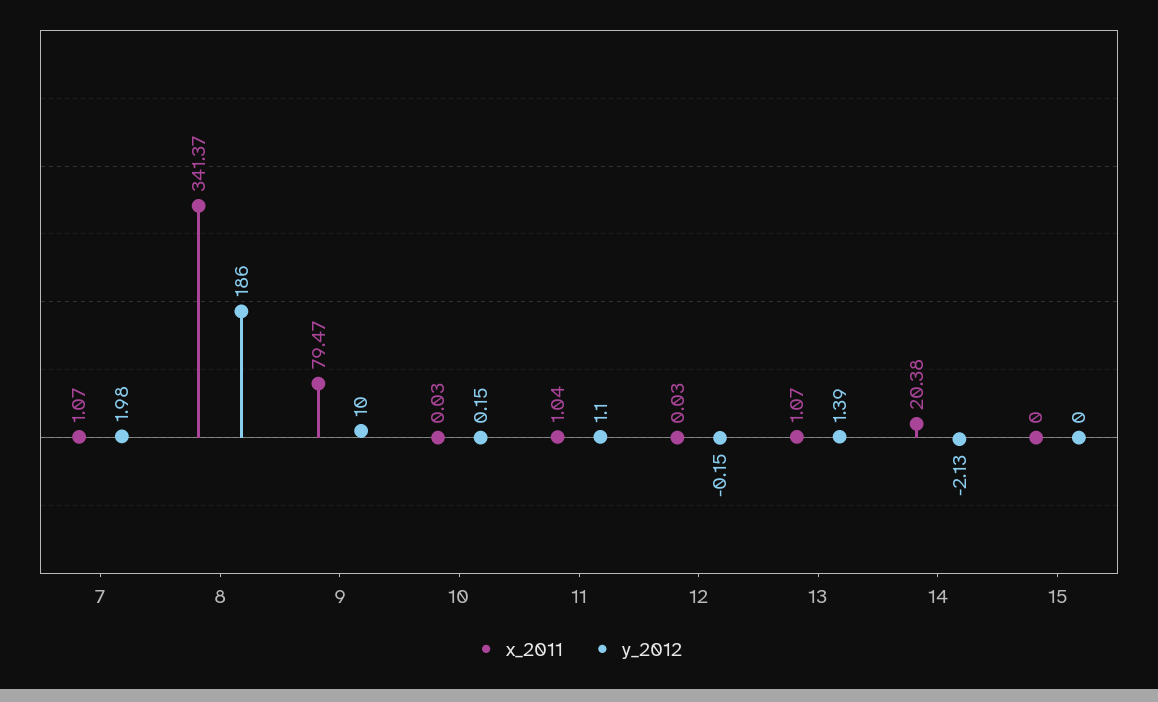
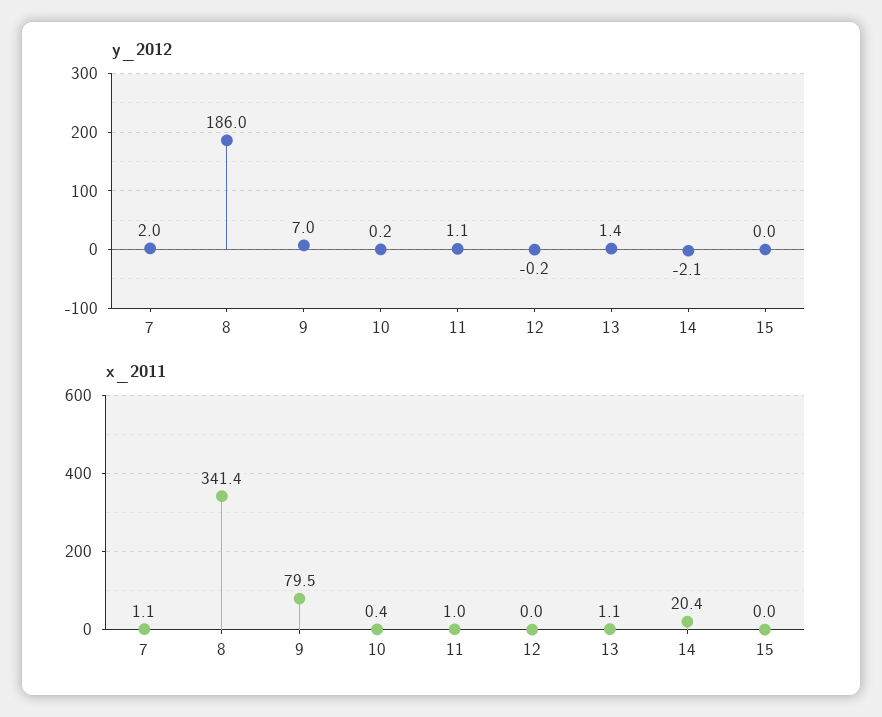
  {
    "x_2011": {
      "7": 1.07,
      "8": 341.37,
      "9": 79.47,
-     "10": 0.03,
+     "10": 0.4,
      "11": 1.04,
      "12": 0.03,
      "13": 1.07,
      "14": 20.38,
      "15": 0
    },
    "y_2012": {
      "7": 1.98,
      "8": 186,
-     "9": 10,
+     "9": 7,
      "10": 0.15,
      "11": 1.1,
      "12": -0.15,
      "13": 1.39,
      "14": -2.13,
      "15": 0
    }
  }

